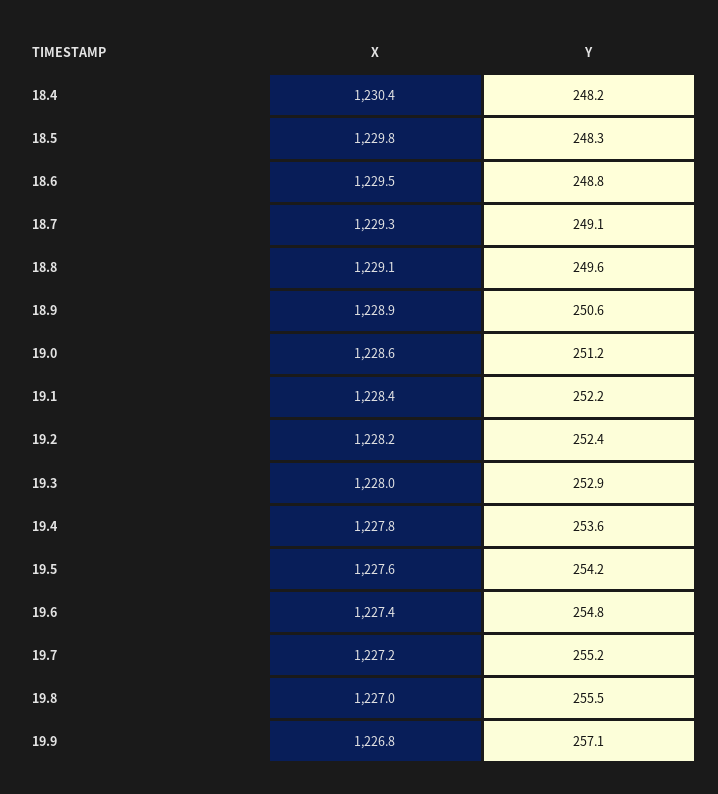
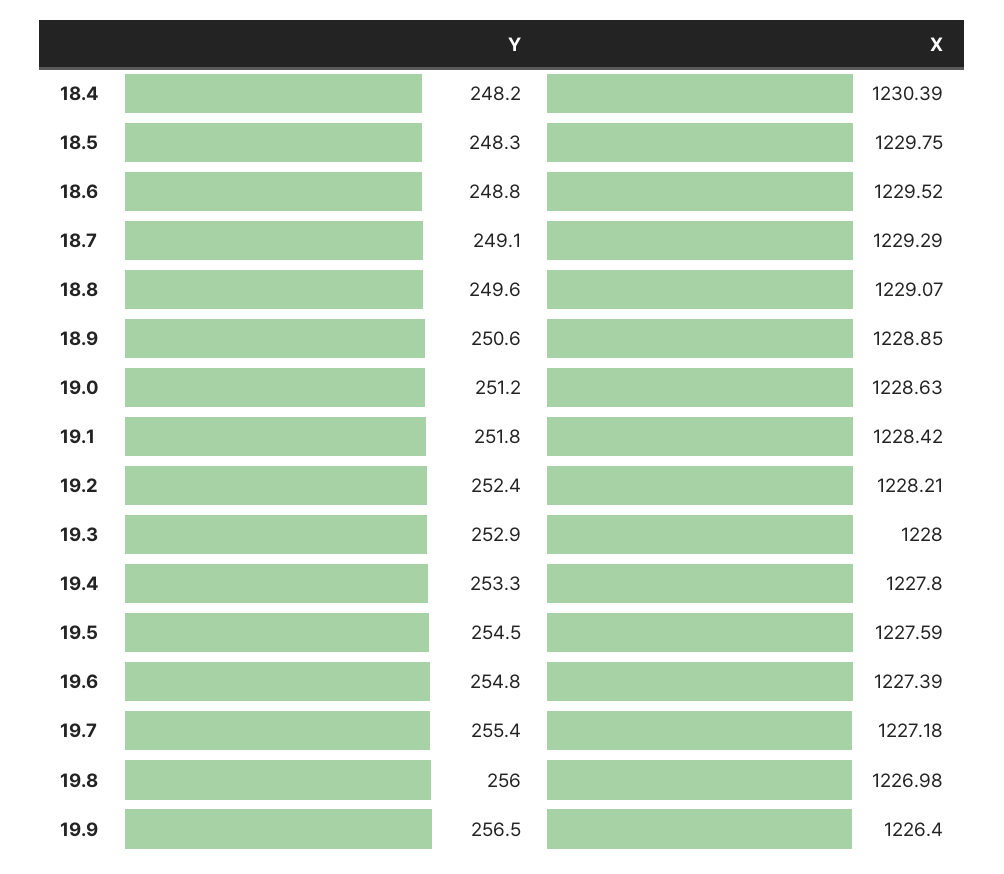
  {
    "X": {
      "18.4": 1230.39,
      "18.5": 1229.75,
      "18.6": 1229.52,
      "18.7": 1229.29,
      "18.8": 1229.07,
      "18.9": 1228.85,
      "19.0": 1228.63,
      "19.1": 1228.42,
      "19.2": 1228.21,
      "19.3": 1228,
      "19.4": 1227.8,
      "19.5": 1227.59,
      "19.6": 1227.39,
      "19.7": 1227.18,
      "19.8": 1226.98,
-     "19.9": 1226.8
+     "19.9": 1226.4
    },
    "Y": {
      "18.4": 248.2,
      "18.5": 248.3,
      "18.6": 248.8,
      "18.7": 249.1,
      "18.8": 249.6,
      "18.9": 250.6,
      "19.0": 251.2,
-     "19.1": 252.2,
+     "19.1": 251.8,
      "19.2": 252.4,
      "19.3": 252.9,
-     "19.4": 253.6,
+     "19.4": 253.3,
-     "19.5": 254.2,
+     "19.5": 254.5,
      "19.6": 254.8,
-     "19.7": 255.2,
+     "19.7": 255.4,
-     "19.8": 255.5,
+     "19.8": 256,
-     "19.9": 257.1
+     "19.9": 256.5
    }
  }

